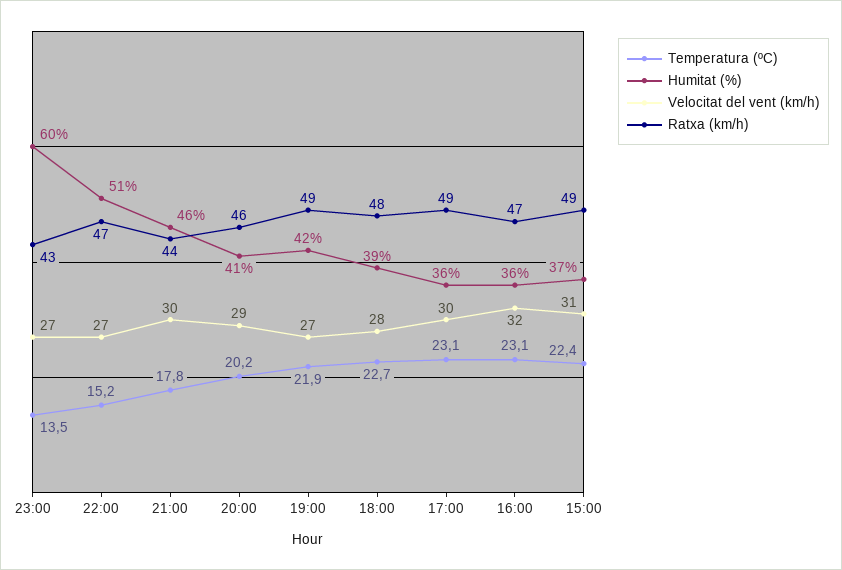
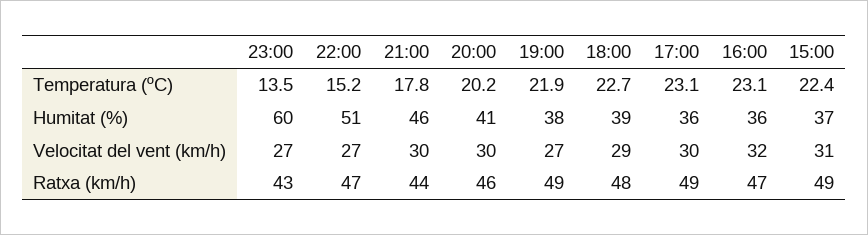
  {
    "Temperatura (ºC)": {
      "23:00": 13.5,
      "22:00": 15.2,
      "21:00": 17.8,
      "20:00": 20.2,
      "19:00": 21.9,
      "18:00": 22.7,
      "17:00": 23.1,
      "16:00": 23.1,
      "15:00": 22.4
    },
    "Humitat (%)": {
      "23:00": 60,
      "22:00": 51,
      "21:00": 46,
      "20:00": 41,
-     "19:00": 42,
+     "19:00": 38,
      "18:00": 39,
      "17:00": 36,
      "16:00": 36,
      "15:00": 37
    },
    "Velocitat del vent (km/h)": {
      "23:00": 27,
      "22:00": 27,
      "21:00": 30,
-     "20:00": 29,
+     "20:00": 30,
      "19:00": 27,
-     "18:00": 28,
+     "18:00": 29,
      "17:00": 30,
      "16:00": 32,
      "15:00": 31
    },
    "Ratxa (km/h)": {
      "23:00": 43,
      "22:00": 47,
      "21:00": 44,
      "20:00": 46,
      "19:00": 49,
      "18:00": 48,
      "17:00": 49,
      "16:00": 47,
      "15:00": 49
    }
  }

